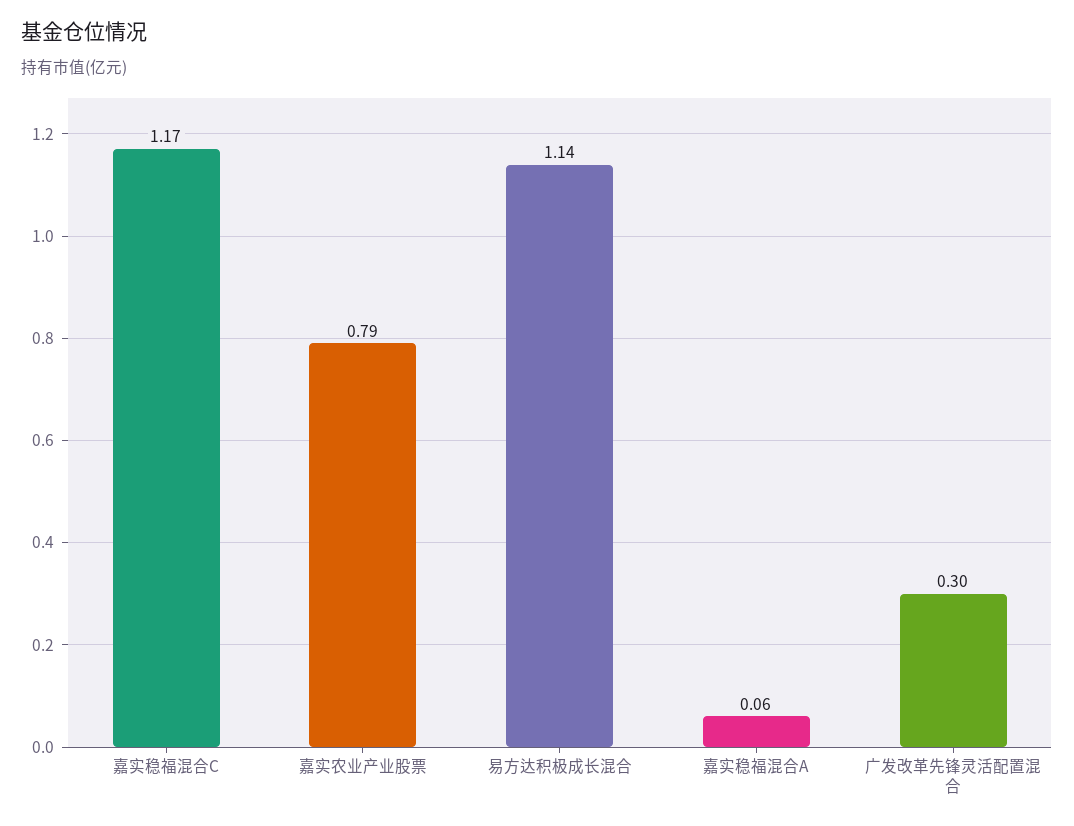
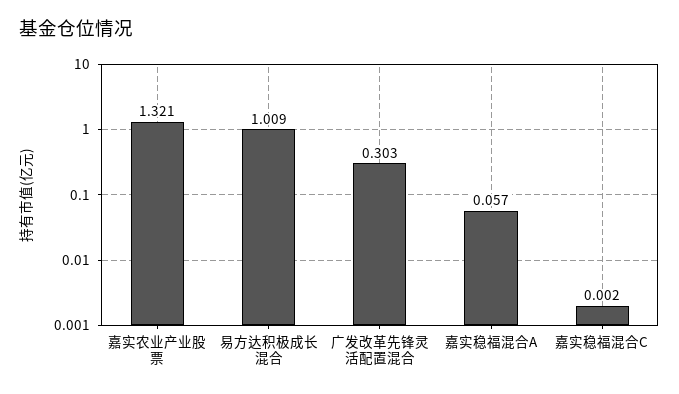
  {
-   "嘉实稳福混合C": 1.17,
+   "嘉实稳福混合C": 0.002,
-   "嘉实农业产业股票": 0.79,
+   "嘉实农业产业股票": 1.321,
-   "易方达积极成长混合": 1.14,
+   "易方达积极成长混合": 1.009,
    "嘉实稳福混合A": 0.057,
    "广发改革先锋灵活配置混合": 0.303
  }

